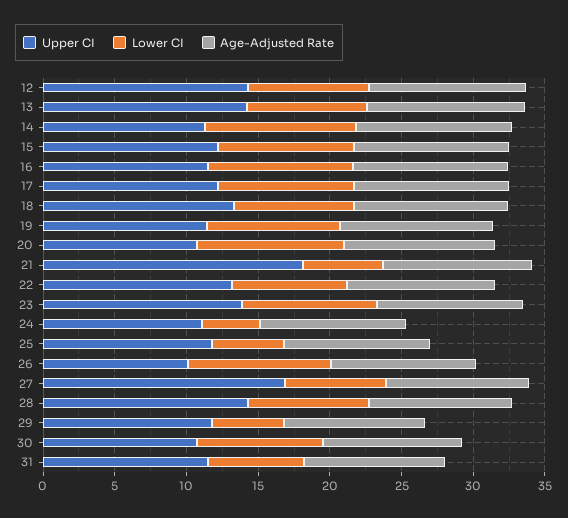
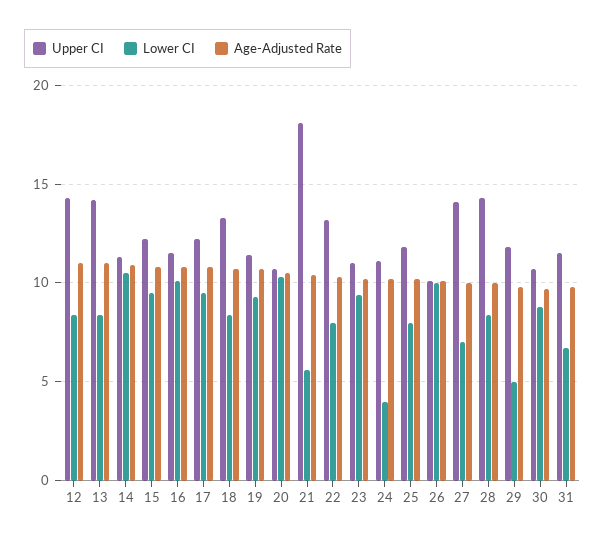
  {
    "Upper CI": {
      "12": 14.5,
      "13": 14,
      "14": 11.5,
      "15": 12,
      "16": 11.5,
      "17": 12,
      "18": 13.5,
      "19": 11.5,
      "20": 10.5,
      "21": 18,
      "22": 13,
-     "23": 14,
+     "23": 11,
      "24": 11,
      "25": 12,
      "26": 10,
-     "27": 17,
+     "27": 14,
      "28": 14.5,
      "29": 12,
      "30": 10.5,
      "31": 11.5
    },
    "Lower CI": {
      "12": 8.5,
      "13": 8.5,
      "14": 10.5,
      "15": 9.5,
      "16": 10,
      "17": 9.5,
      "18": 8.5,
      "19": 9.5,
      "20": 10.5,
      "21": 5.5,
      "22": 8,
      "23": 9.5,
      "24": 4,
-     "25": 5,
+     "25": 8,
      "26": 10,
      "27": 7,
      "28": 8.5,
      "29": 5,
      "30": 9,
      "31": 6.5
    },
    "Age-Adjusted Rate": {
      "12": 11,
      "13": 11,
      "14": 11,
      "15": 11,
      "16": 11,
      "17": 11,
      "18": 10.5,
      "19": 10.5,
      "20": 10.5,
      "21": 10.5,
      "22": 10.5,
      "23": 10,
      "24": 10,
      "25": 10,
      "26": 10,
      "27": 10,
      "28": 10,
      "29": 10,
      "30": 9.5,
      "31": 10
    }
  }

